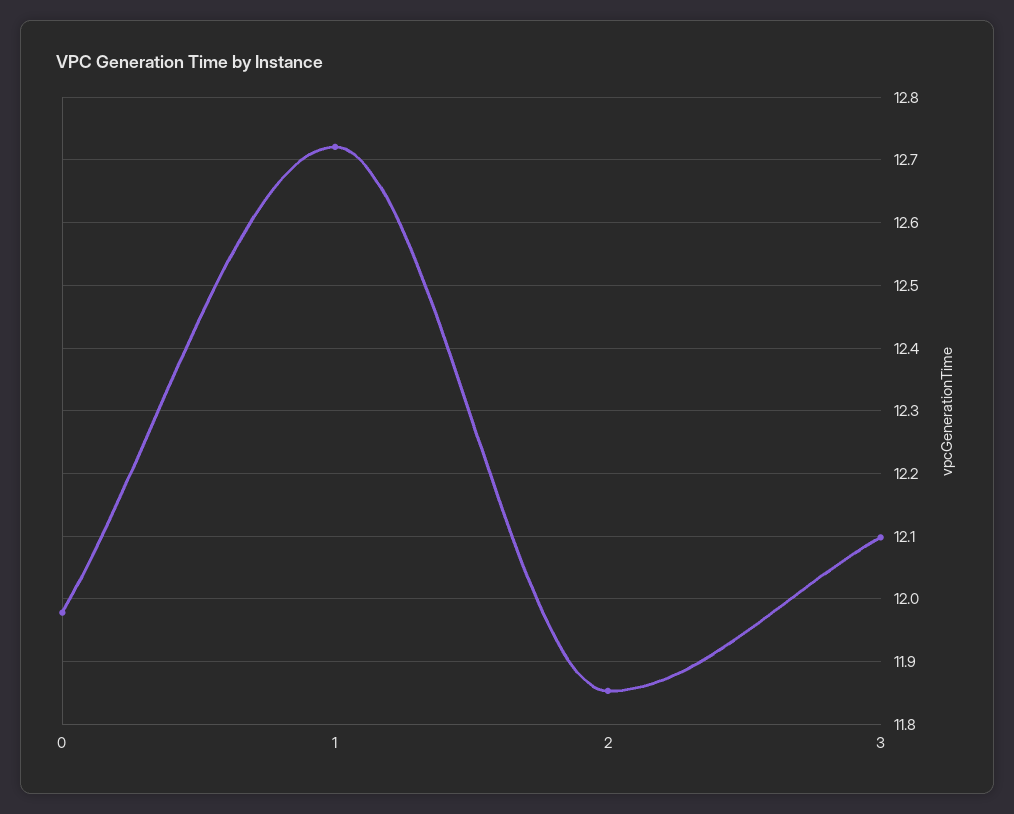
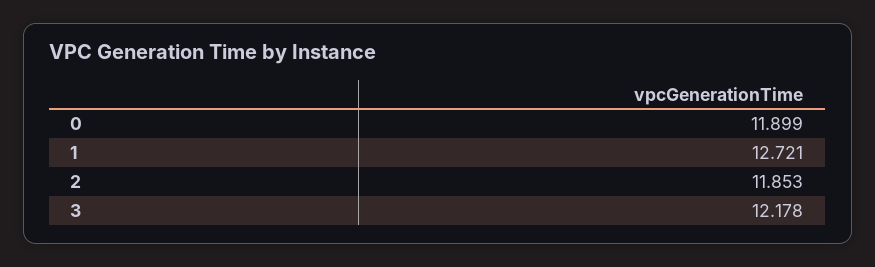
  {
-   "0": 11.98,
+   "0": 11.899,
    "1": 12.721,
    "2": 11.853,
-   "3": 12.1
+   "3": 12.178
  }

